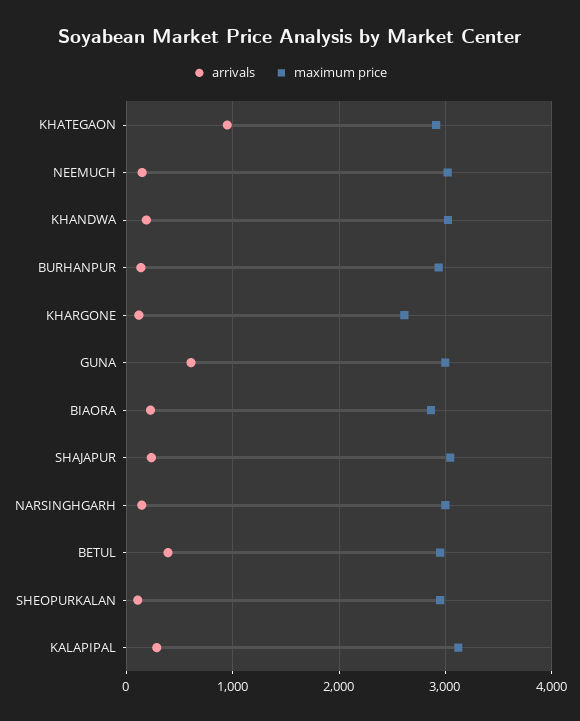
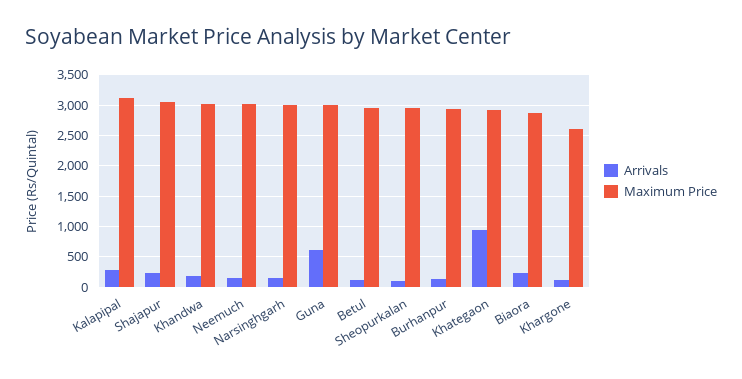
  {
    "arrivals": {
      "KHATEGAON": 900,
      "NEEMUCH": 100,
      "KHANDWA": 200,
      "BURHANPUR": 100,
      "KHARGONE": 100,
      "GUNA": 600,
      "BIAORA": 200,
      "SHAJAPUR": 200,
      "NARSINGHGARH": 100,
-     "BETUL": 400,
+     "BETUL": 100,
      "SHEOPURKALAN": 100,
      "KALAPIPAL": 300
    },
    "maximum price": {
      "KHATEGAON": 2900,
      "NEEMUCH": 3000,
      "KHANDWA": 3000,
      "BURHANPUR": 2900,
      "KHARGONE": 2600,
      "GUNA": 3000,
      "BIAORA": 2900,
      "SHAJAPUR": 3000,
      "NARSINGHGARH": 3000,
      "BETUL": 3000,
      "SHEOPURKALAN": 3000,
      "KALAPIPAL": 3100
    }
  }

